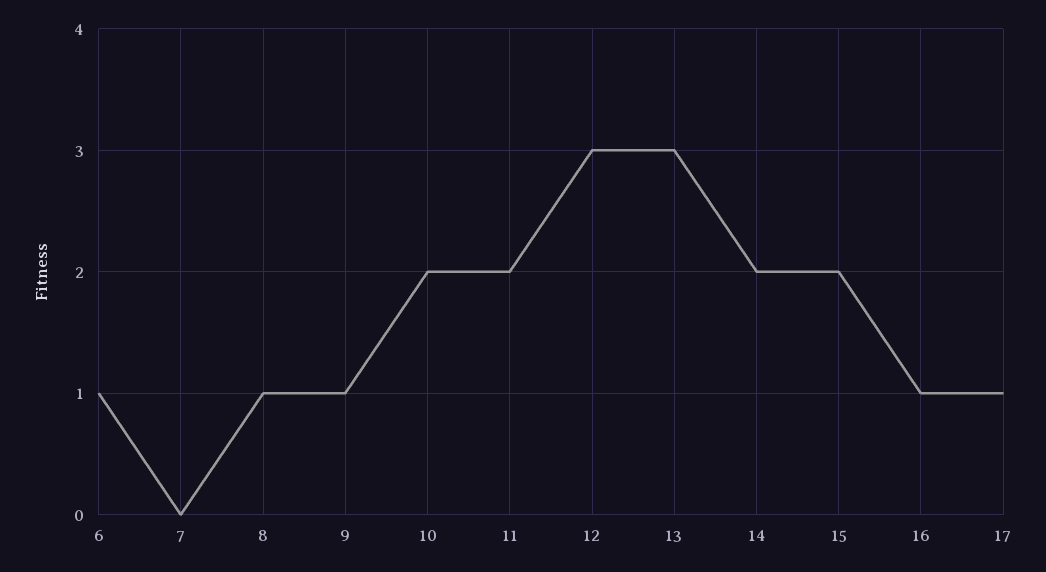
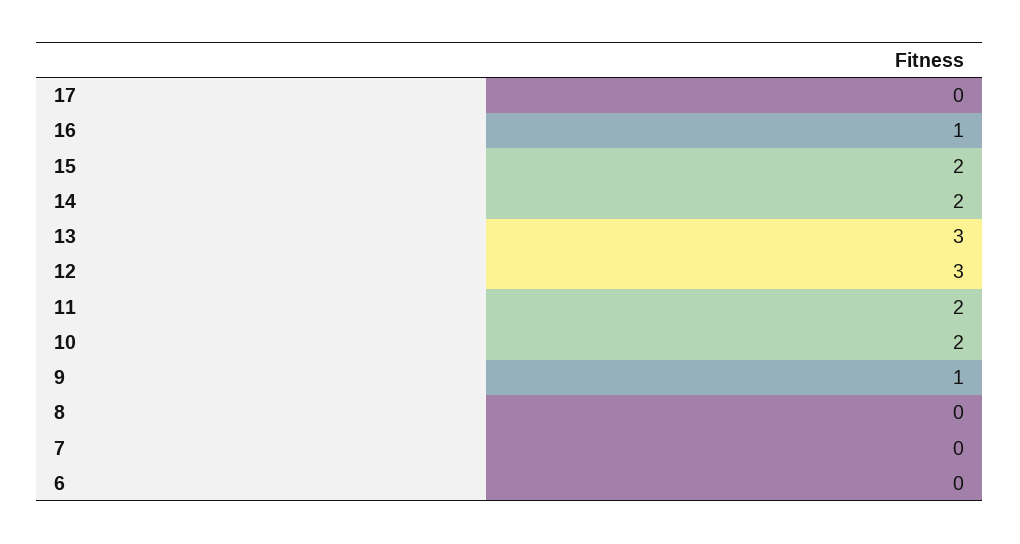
  {
-   "6": 1,
+   "6": 0,
    "7": 0,
-   "8": 1,
+   "8": 0,
    "9": 1,
    "10": 2,
    "11": 2,
    "12": 3,
    "13": 3,
    "14": 2,
    "15": 2,
    "16": 1,
-   "17": 1
+   "17": 0
  }

